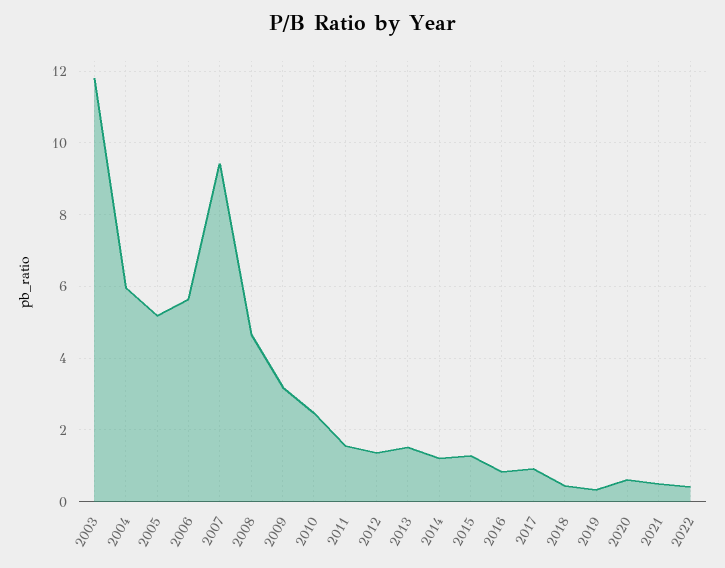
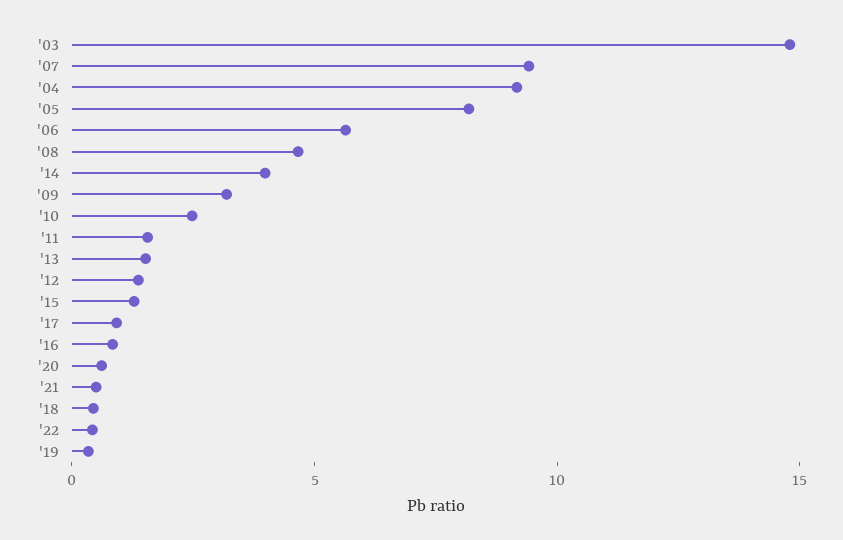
  {
-   "2003": 11.8,
+   "2003": 15,
-   "2004": 6,
+   "2004": 9,
-   "2005": 5.2,
+   "2005": 8,
    "2006": 5.6,
    "2007": 9.4,
    "2008": 4.6,
    "2009": 3.2,
    "2010": 2.4,
    "2011": 1.6,
    "2012": 1.4,
    "2013": 1.6,
-   "2014": 1.2,
+   "2014": 4,
    "2015": 1.2,
    "2016": 0.8,
    "2017": 1,
    "2018": 0.4,
    "2019": 0.4,
    "2020": 0.6,
    "2021": 0.6,
    "2022": 0.4
  }

